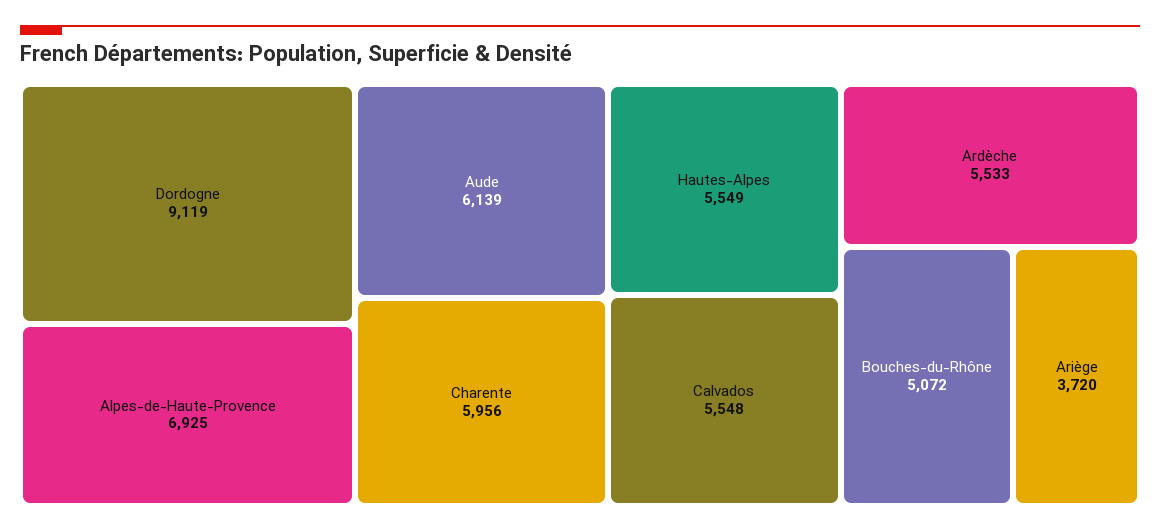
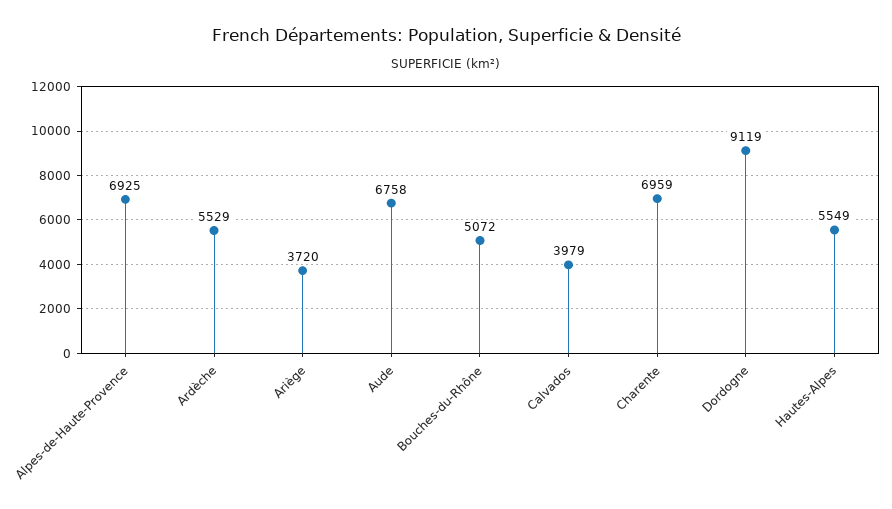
  {
    "Dordogne": 9119,
    "Alpes-de-Haute-Provence": 6925,
-   "Aude": 6139,
+   "Aude": 6758,
-   "Charente": 5956,
+   "Charente": 6959,
    "Hautes-Alpes": 5549,
-   "Calvados": 5548,
+   "Calvados": 3979,
-   "Ardèche": 5533,
+   "Ardèche": 5529,
    "Bouches-du-Rhône": 5072,
    "Ariège": 3720
  }

